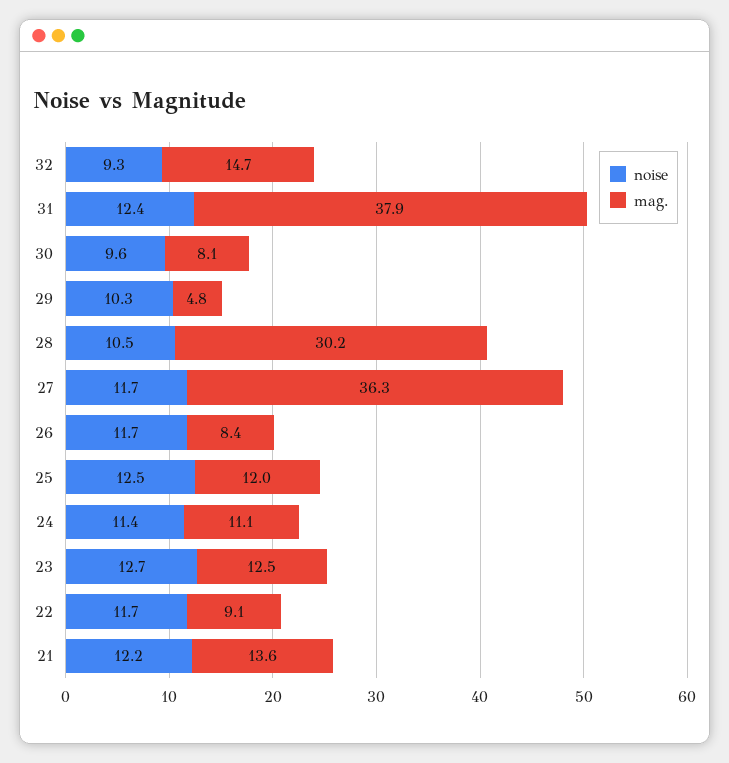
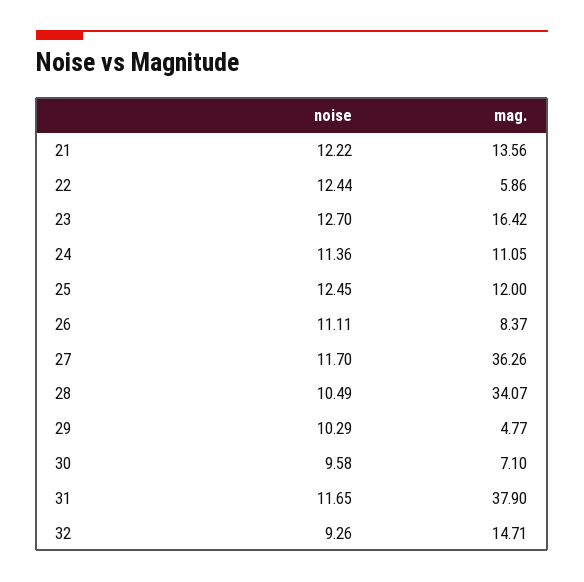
  {
    "noise": {
      "32": 9.26,
-     "31": 12.4,
+     "31": 11.65,
      "30": 9.58,
      "29": 10.29,
      "28": 10.49,
      "27": 11.7,
-     "26": 11.7,
+     "26": 11.11,
      "25": 12.45,
      "24": 11.36,
      "23": 12.7,
-     "22": 11.7,
+     "22": 12.44,
      "21": 12.22
    },
    "mag.": {
      "32": 14.71,
      "31": 37.9,
-     "30": 8.1,
+     "30": 7.1,
      "29": 4.77,
-     "28": 30.2,
+     "28": 34.07,
      "27": 36.26,
      "26": 8.37,
      "25": 12,
      "24": 11.05,
-     "23": 12.5,
+     "23": 16.42,
-     "22": 9.1,
+     "22": 5.86,
      "21": 13.56
    }
  }

